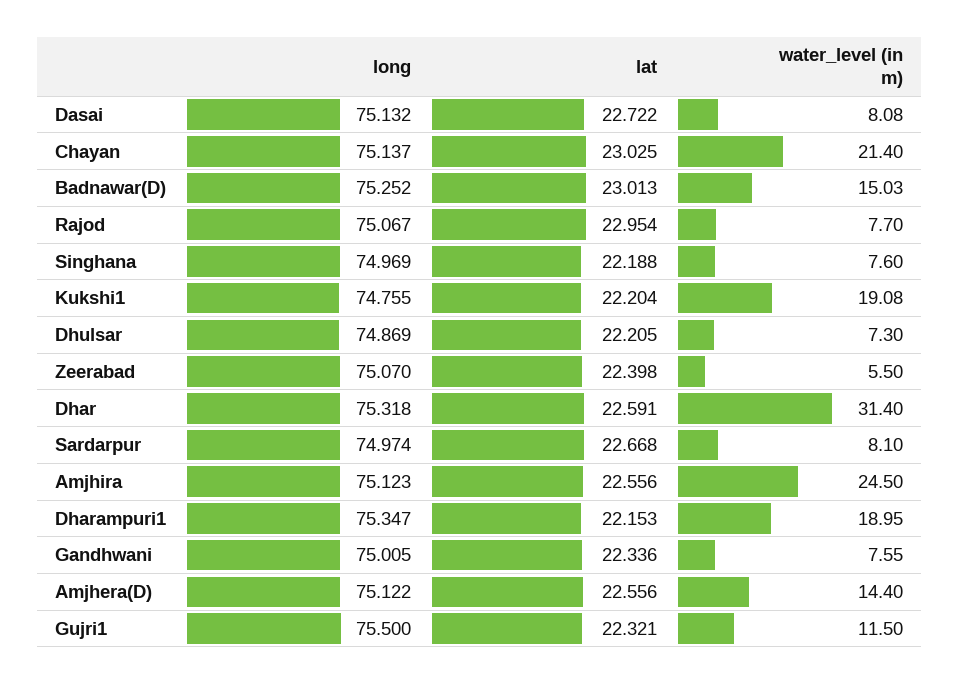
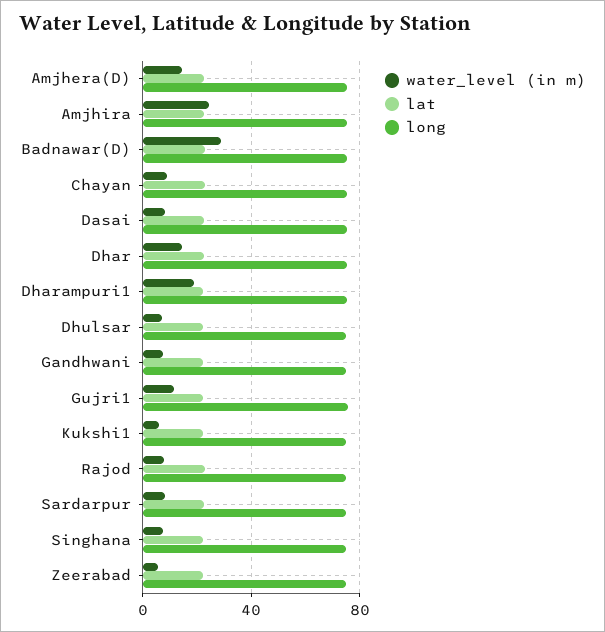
  {
    "long": {
      "Dasai": 75.132,
      "Chayan": 75.137,
      "Badnawar(D)": 75.252,
      "Rajod": 75.067,
      "Singhana": 74.969,
      "Kukshi1": 74.755,
      "Dhulsar": 74.869,
      "Zeerabad": 75.07,
      "Dhar": 75.318,
      "Sardarpur": 74.974,
      "Amjhira": 75.123,
      "Dharampuri1": 75.347,
      "Gandhwani": 75.005,
      "Amjhera(D)": 75.122,
      "Gujri1": 75.5
    },
    "lat": {
      "Dasai": 22.722,
      "Chayan": 23.025,
      "Badnawar(D)": 23.013,
      "Rajod": 22.954,
      "Singhana": 22.188,
      "Kukshi1": 22.204,
      "Dhulsar": 22.205,
      "Zeerabad": 22.398,
      "Dhar": 22.591,
      "Sardarpur": 22.668,
      "Amjhira": 22.556,
      "Dharampuri1": 22.153,
      "Gandhwani": 22.336,
      "Amjhera(D)": 22.556,
      "Gujri1": 22.321
    },
    "water_level (in m)": {
      "Dasai": 8.08,
-     "Chayan": 21.4,
+     "Chayan": 10,
-     "Badnawar(D)": 15.03,
+     "Badnawar(D)": 30,
      "Rajod": 7.7,
      "Singhana": 7.6,
-     "Kukshi1": 19.08,
+     "Kukshi1": 5,
      "Dhulsar": 7.3,
      "Zeerabad": 5.5,
-     "Dhar": 31.4,
+     "Dhar": 15,
      "Sardarpur": 8.1,
      "Amjhira": 24.5,
      "Dharampuri1": 18.95,
      "Gandhwani": 7.55,
      "Amjhera(D)": 14.4,
      "Gujri1": 11.5
    }
  }

